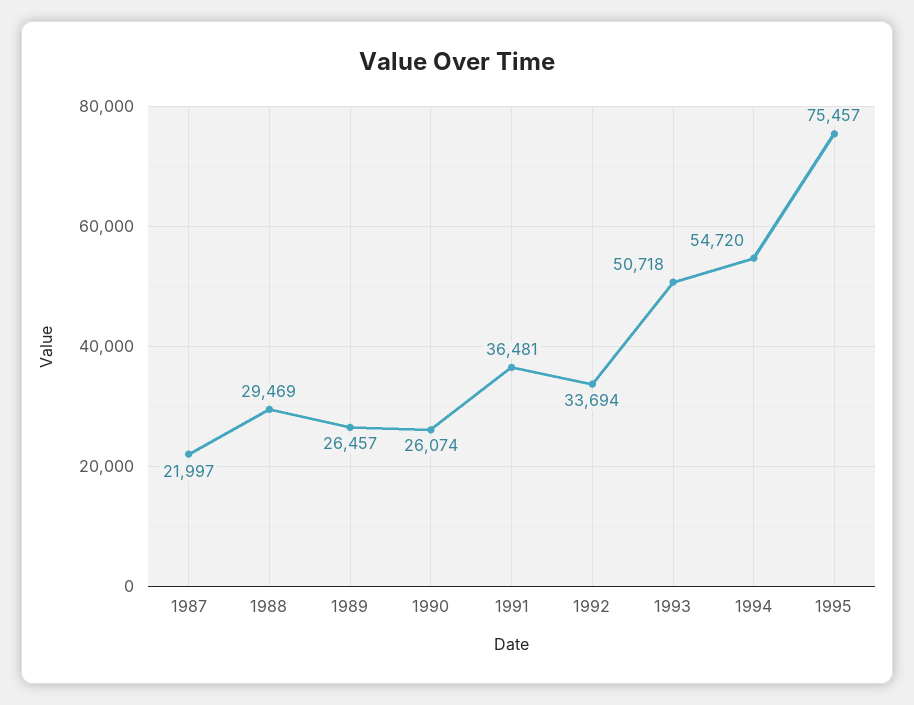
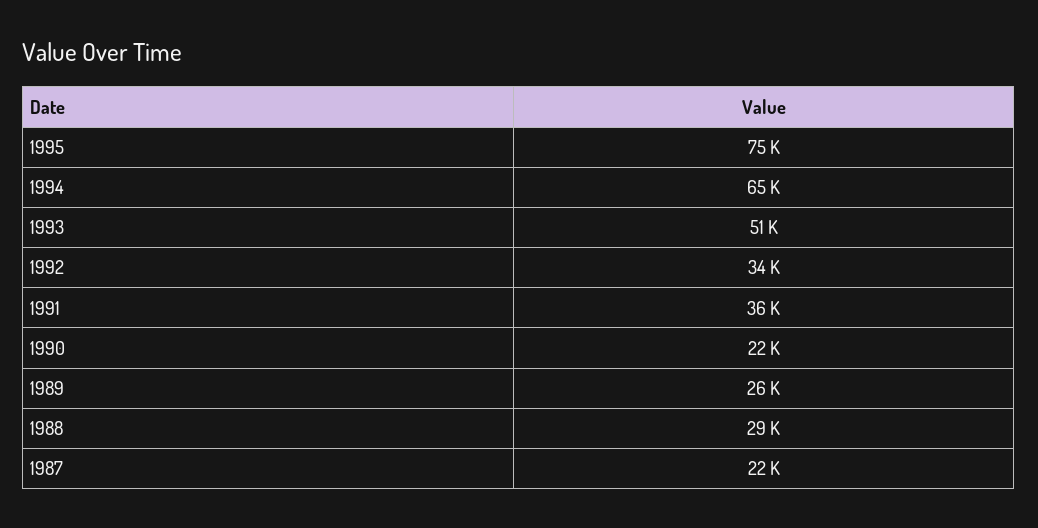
  {
    "1987": 21997,
    "1988": 29469,
    "1989": 26457,
-   "1990": 26074,
+   "1990": 22000,
    "1991": 36481,
    "1992": 33694,
    "1993": 50718,
-   "1994": 54720,
+   "1994": 65000,
    "1995": 75457
  }

